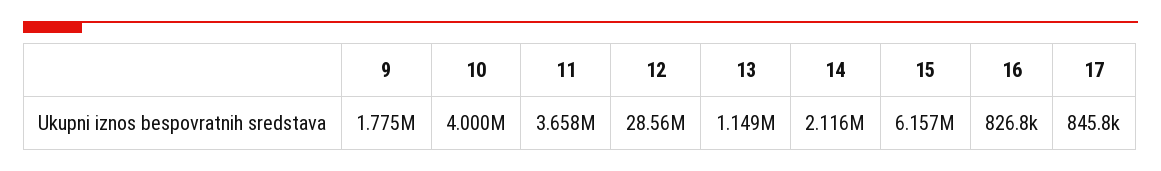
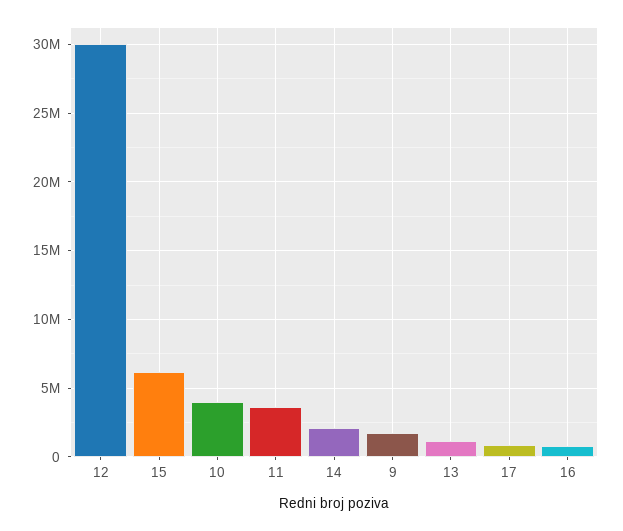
  {
    "9": 1775000,
    "10": 4000000,
    "11": 3658000,
-   "12": 28560000,
+   "12": 30000000,
    "13": 1149000,
    "14": 2116000,
    "15": 6157000,
    "16": 826800,
    "17": 845800
  }

